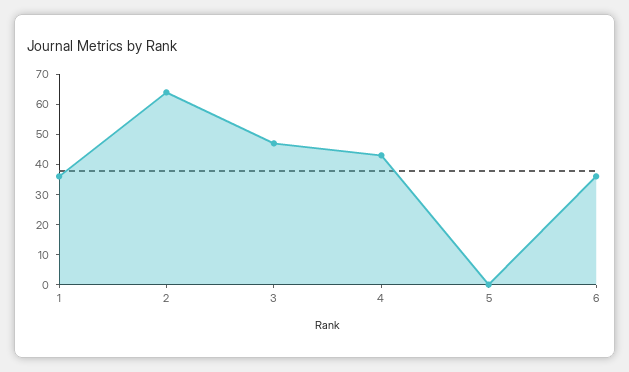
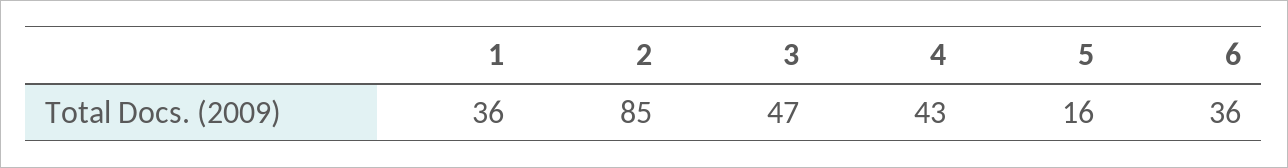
  {
    "1": 36,
-   "2": 65,
+   "2": 85,
    "3": 47,
    "4": 43,
-   "5": 0,
+   "5": 16,
    "6": 36
  }

